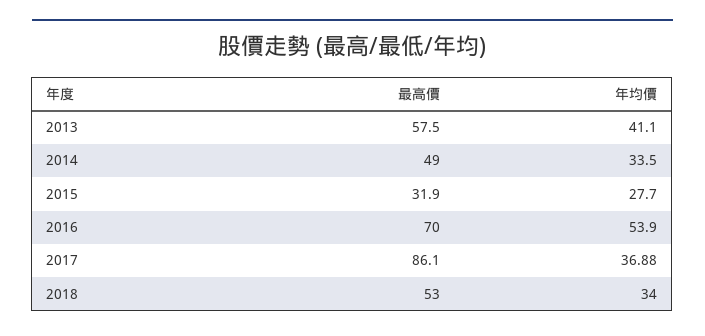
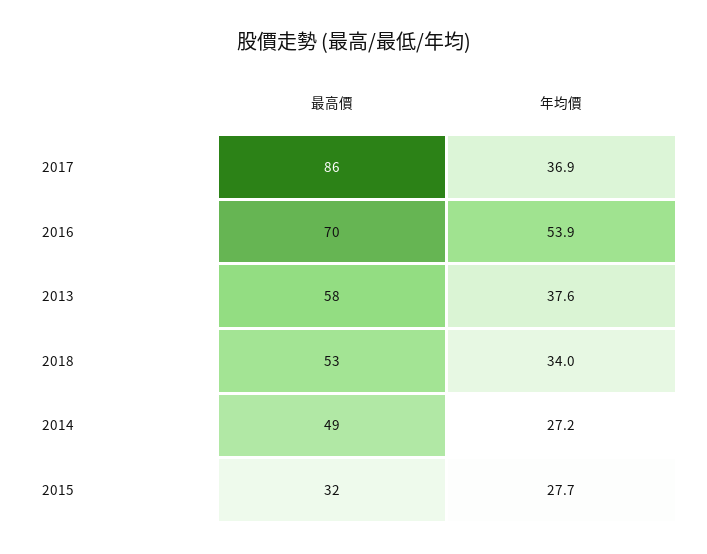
  {
    "最高價": {
      "2013": 57.5,
      "2014": 49,
      "2015": 31.9,
      "2016": 70,
      "2017": 86.1,
      "2018": 53
    },
    "年均價": {
-     "2013": 41.1,
+     "2013": 37.6,
-     "2014": 33.5,
+     "2014": 27.2,
      "2015": 27.7,
      "2016": 53.9,
      "2017": 36.88,
      "2018": 34
    }
  }

